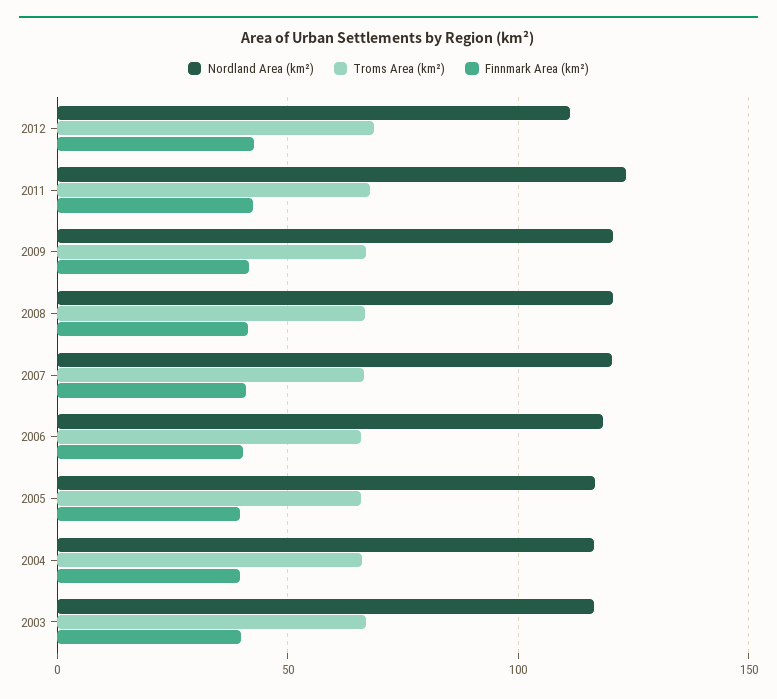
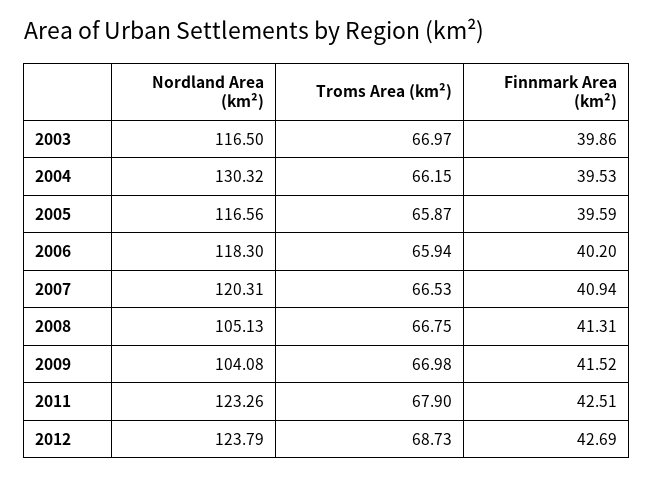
  {
    "Nordland Area (km²)": {
-     "2012": 110,
+     "2012": 123.79,
      "2011": 123.26,
-     "2009": 120,
+     "2009": 104.08,
-     "2008": 120,
+     "2008": 105.13,
      "2007": 120.31,
      "2006": 118.3,
      "2005": 116.56,
-     "2004": 115,
+     "2004": 130.32,
      "2003": 116.5
    },
    "Troms Area (km²)": {
      "2012": 68.73,
      "2011": 67.9,
      "2009": 66.98,
      "2008": 66.75,
      "2007": 66.53,
      "2006": 65.94,
      "2005": 65.87,
      "2004": 66.15,
      "2003": 66.97
    },
    "Finnmark Area (km²)": {
      "2012": 42.69,
      "2011": 42.51,
      "2009": 41.52,
      "2008": 41.31,
      "2007": 40.94,
      "2006": 40.2,
      "2005": 39.59,
      "2004": 39.53,
      "2003": 39.86
    }
  }

